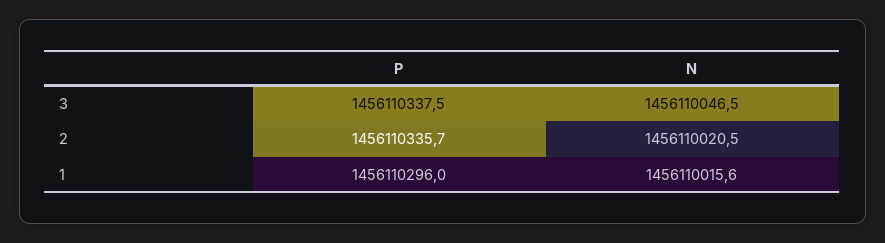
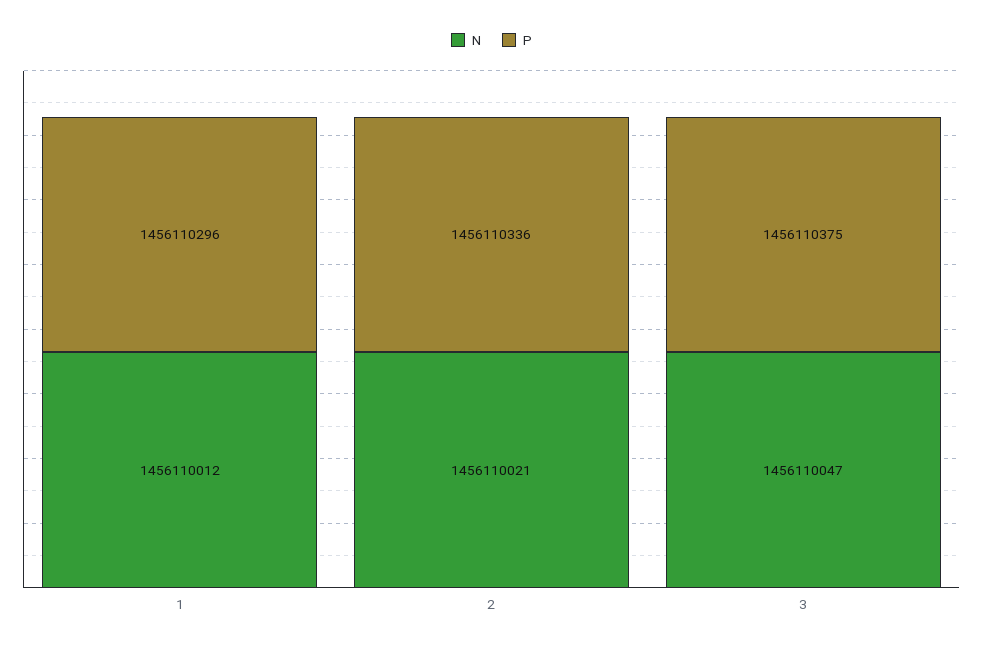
  {
    "P": {
-     "3": 1456110337.5,
+     "3": 1456110375,
      "2": 1456110335.7,
      "1": 1456110296
    },
    "N": {
      "3": 1456110046.5,
      "2": 1456110020.5,
-     "1": 1456110015.6
+     "1": 1456110012
    }
  }

